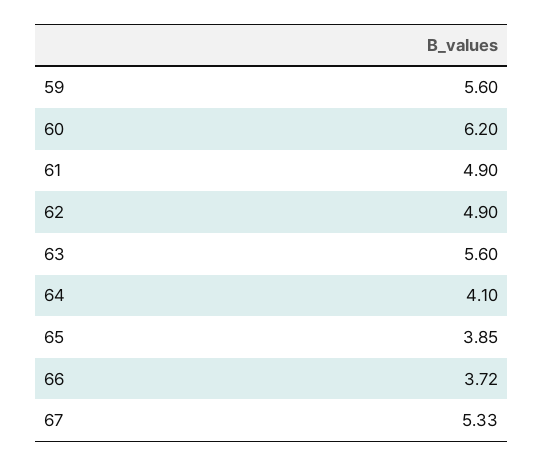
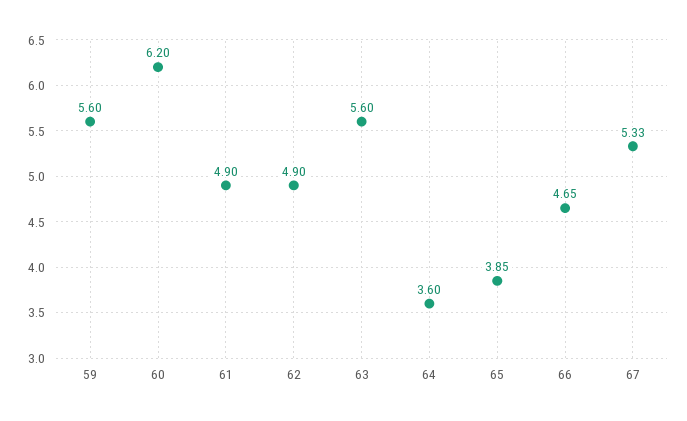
  {
    "59": 5.6,
    "60": 6.2,
    "61": 4.9,
    "62": 4.9,
    "63": 5.6,
-   "64": 4.1,
+   "64": 3.6,
    "65": 3.85,
-   "66": 3.72,
+   "66": 4.65,
    "67": 5.33
  }

